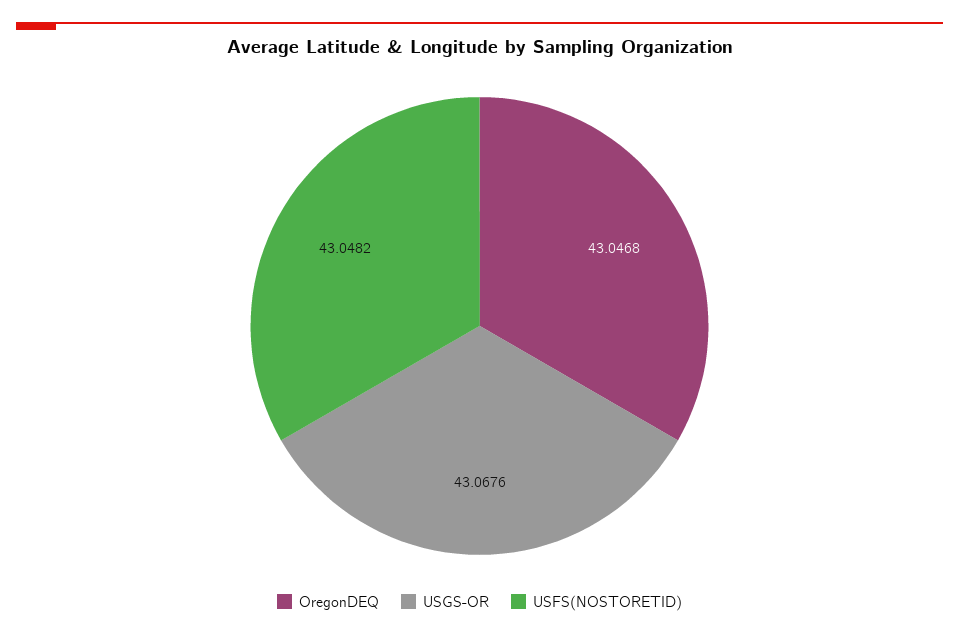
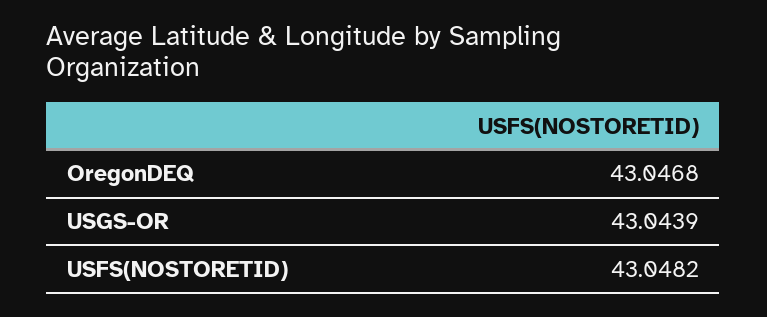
  {
    "OregonDEQ": 43.0468,
-   "USGS-OR": 43.0676,
+   "USGS-OR": 43.0439,
    "USFS(NOSTORETID)": 43.0482
  }

